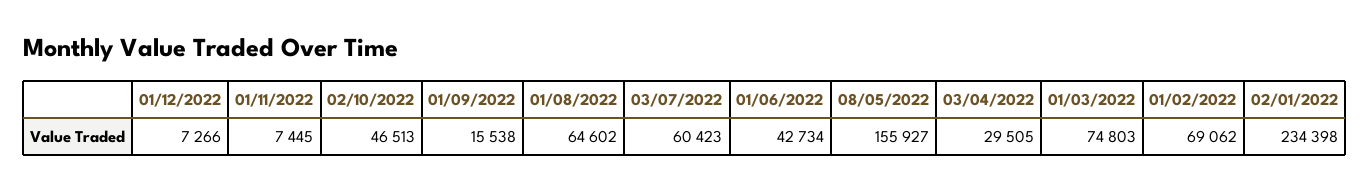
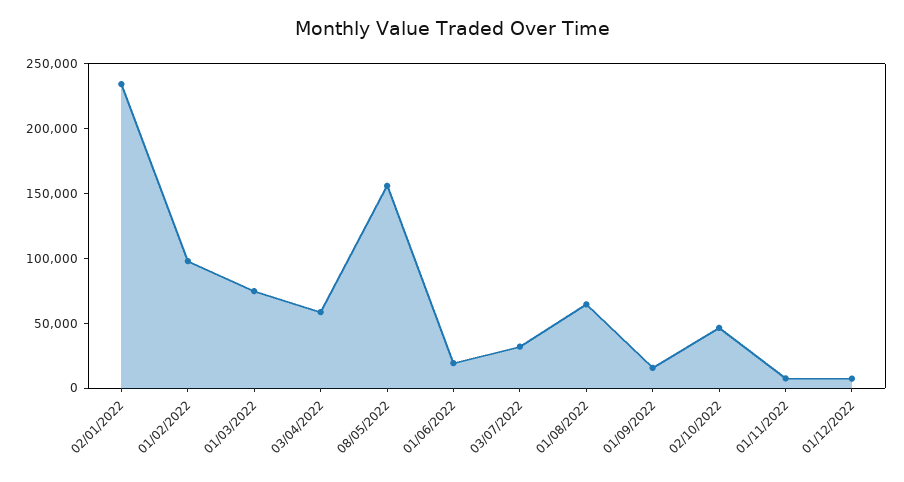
  {
    "01/12/2022": 7266,
    "01/11/2022": 7445,
    "02/10/2022": 46513,
    "01/09/2022": 15538,
    "01/08/2022": 64602,
-   "03/07/2022": 60423,
+   "03/07/2022": 30000,
-   "01/06/2022": 42734,
+   "01/06/2022": 20000,
    "08/05/2022": 155927,
-   "03/04/2022": 29505,
+   "03/04/2022": 60000,
    "01/03/2022": 74803,
-   "01/02/2022": 69062,
+   "01/02/2022": 100000,
    "02/01/2022": 234398
  }

